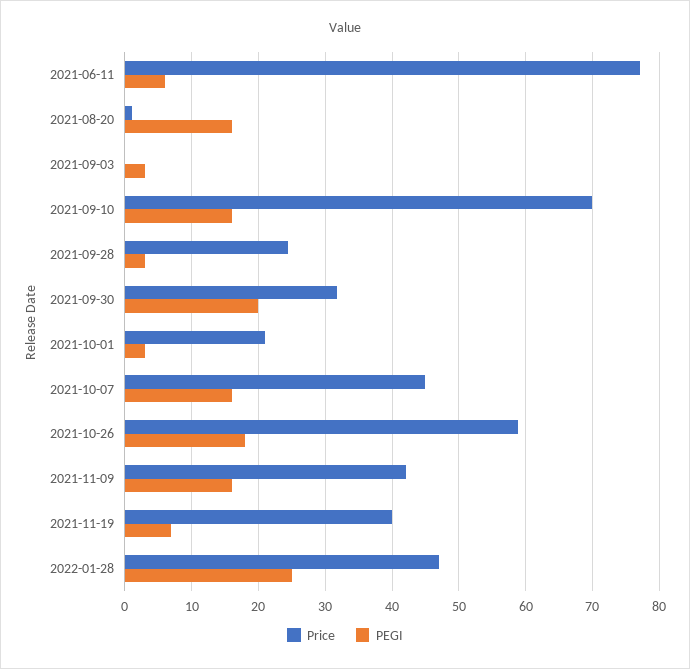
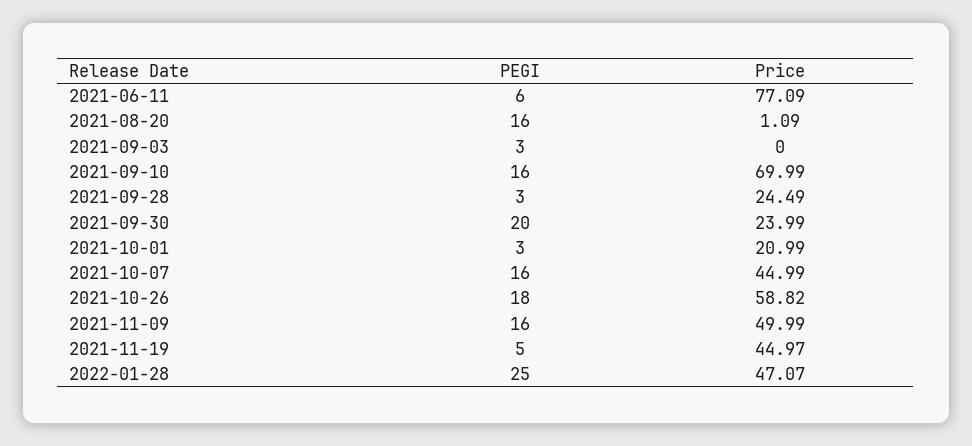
  {
    "Price": {
      "2021-06-11": 77.09,
      "2021-08-20": 1.09,
      "2021-09-03": 0,
      "2021-09-10": 69.99,
      "2021-09-28": 24.49,
-     "2021-09-30": 32,
+     "2021-09-30": 23.99,
      "2021-10-01": 20.99,
      "2021-10-07": 44.99,
      "2021-10-26": 58.82,
-     "2021-11-09": 42,
+     "2021-11-09": 49.99,
-     "2021-11-19": 40,
+     "2021-11-19": 44.97,
      "2022-01-28": 47.07
    },
    "PEGI": {
      "2021-06-11": 6,
      "2021-08-20": 16,
      "2021-09-03": 3,
      "2021-09-10": 16,
      "2021-09-28": 3,
      "2021-09-30": 20,
      "2021-10-01": 3,
      "2021-10-07": 16,
      "2021-10-26": 18,
      "2021-11-09": 16,
-     "2021-11-19": 7,
+     "2021-11-19": 5,
      "2022-01-28": 25
    }
  }

